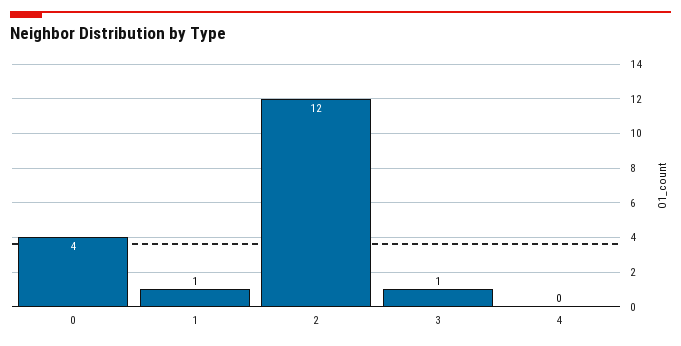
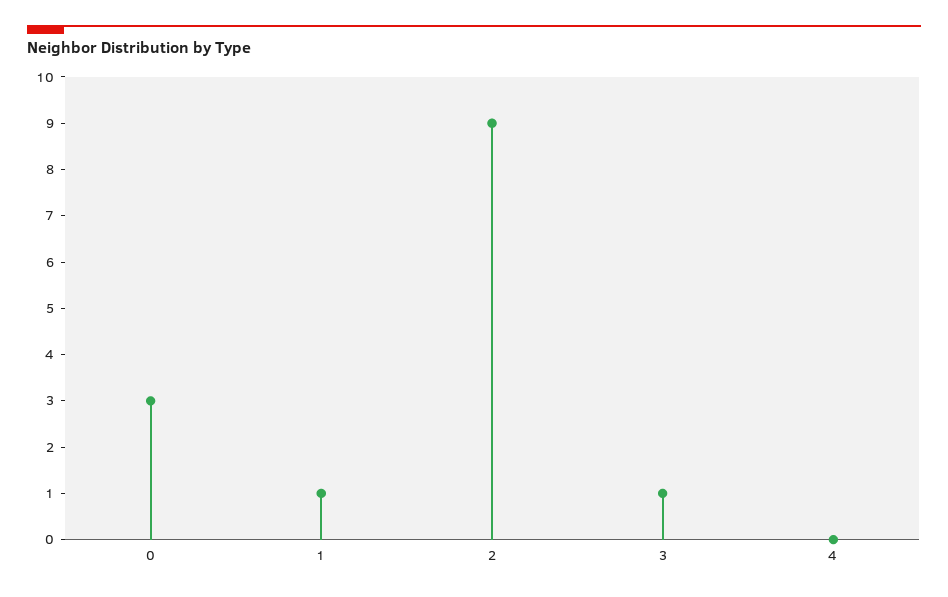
  {
-   "0": 4,
+   "0": 3,
    "1": 1,
-   "2": 12,
+   "2": 9,
    "3": 1,
    "4": 0
  }

